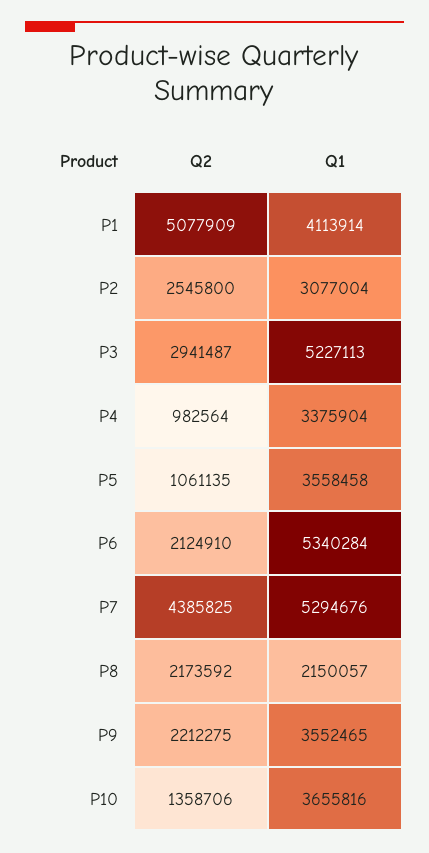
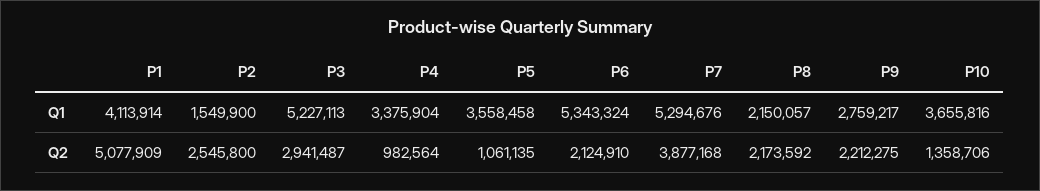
  {
    "Q2": {
      "P1": 5077909,
      "P2": 2545800,
      "P3": 2941487,
      "P4": 982564,
      "P5": 1061135,
      "P6": 2124910,
-     "P7": 4385825,
+     "P7": 3877168,
      "P8": 2173592,
      "P9": 2212275,
      "P10": 1358706
    },
    "Q1": {
      "P1": 4113914,
-     "P2": 3077004,
+     "P2": 1549900,
      "P3": 5227113,
      "P4": 3375904,
      "P5": 3558458,
-     "P6": 5340284,
+     "P6": 5343324,
      "P7": 5294676,
      "P8": 2150057,
-     "P9": 3552465,
+     "P9": 2759217,
      "P10": 3655816
    }
  }

